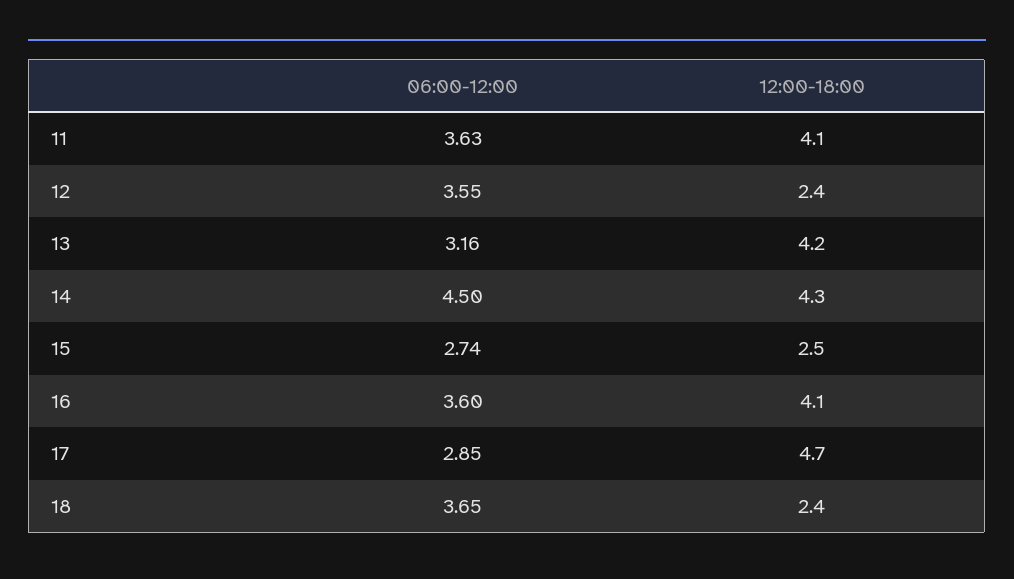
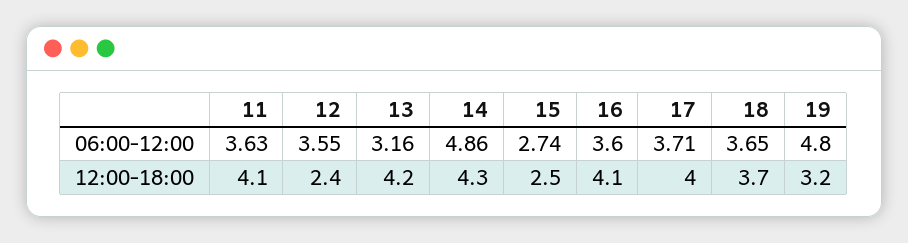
  {
    "06:00-12:00": {
      "11": 3.63,
      "12": 3.55,
      "13": 3.16,
-     "14": 4.5,
+     "14": 4.86,
      "15": 2.74,
      "16": 3.6,
-     "17": 2.85,
+     "17": 3.71,
-     "18": 3.65
+     "18": 3.65,
+     "19": 4.8
    },
    "12:00-18:00": {
      "11": 4.1,
      "12": 2.4,
      "13": 4.2,
      "14": 4.3,
      "15": 2.5,
      "16": 4.1,
-     "17": 4.7,
+     "17": 4,
-     "18": 2.4
+     "18": 3.7,
+     "19": 3.2
    }
  }

